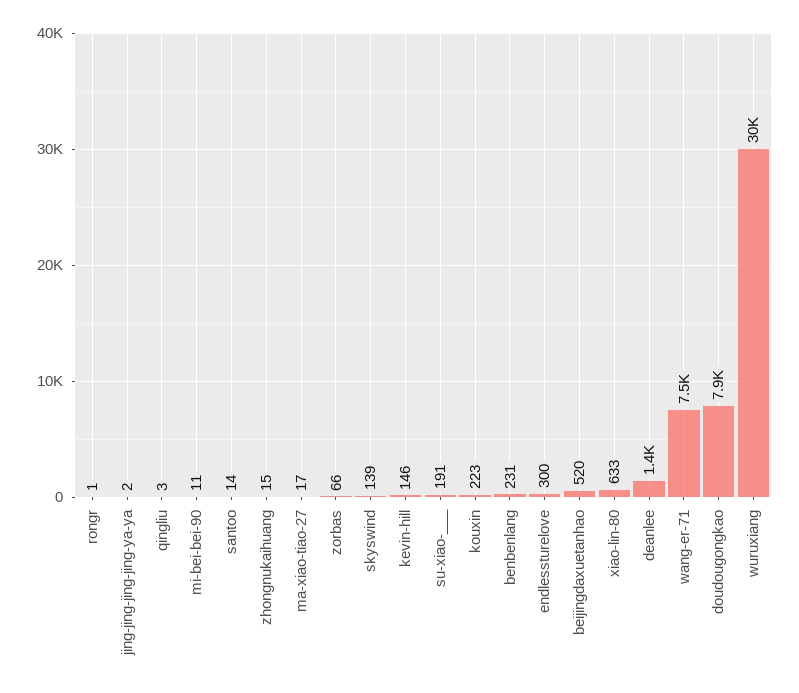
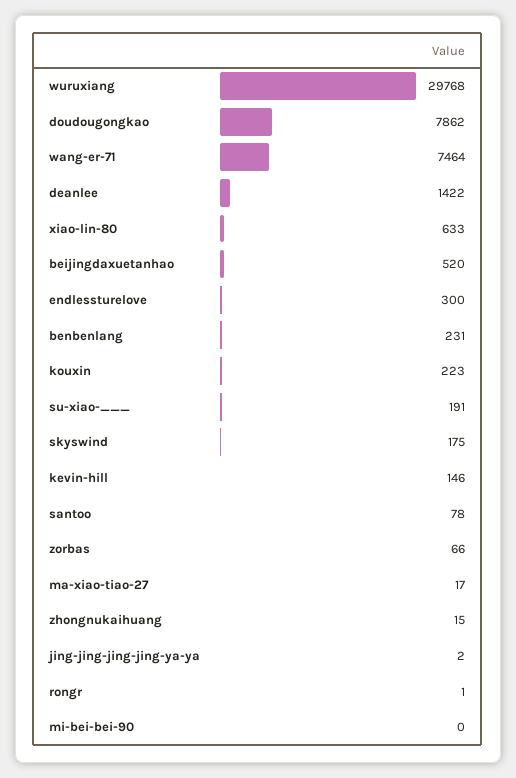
  {
    "rongr": 1,
    "jing-jing-jing-jing-ya-ya": 2,
-   "qingliu": 3,
-   "mi-bei-bei-90": 11,
+   "mi-bei-bei-90": 0,
-   "santoo": 14,
+   "santoo": 78,
    "zhongnukaihuang": 15,
    "ma-xiao-tiao-27": 17,
    "zorbas": 66,
-   "skyswind": 139,
+   "skyswind": 175,
    "kevin-hill": 146,
    "su-xiao-___": 191,
    "kouxin": 223,
    "benbenlang": 231,
    "endlessturelove": 300,
    "beijingdaxuetanhao": 520,
    "xiao-lin-80": 633,
    "deanlee": 1422,
    "wang-er-71": 7464,
    "doudougongkao": 7862,
    "wuruxiang": 29768
  }

